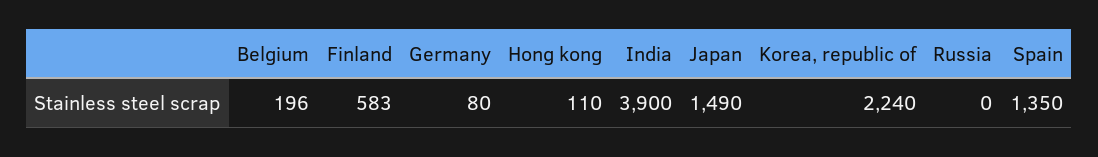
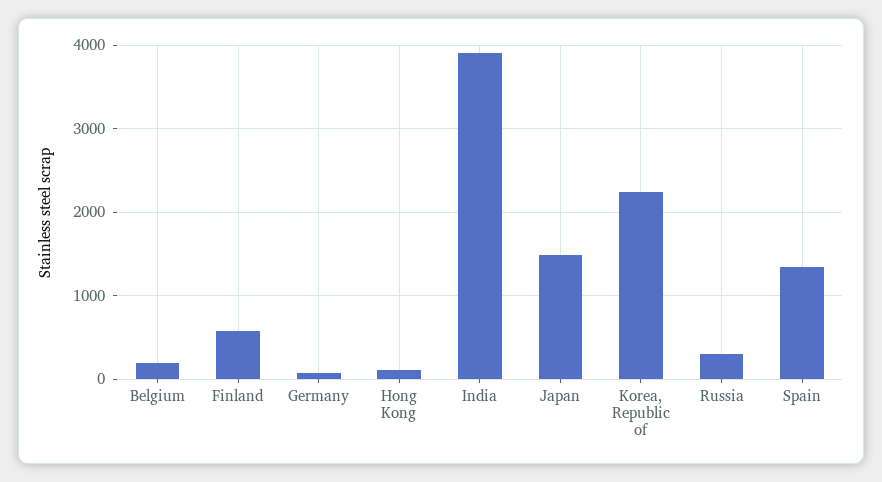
  {
    "Belgium": 196,
    "Finland": 583,
    "Germany": 80,
    "Hong kong": 110,
    "India": 3900,
    "Japan": 1490,
    "Korea, republic of": 2240,
-   "Russia": 0,
+   "Russia": 300,
    "Spain": 1350
  }

